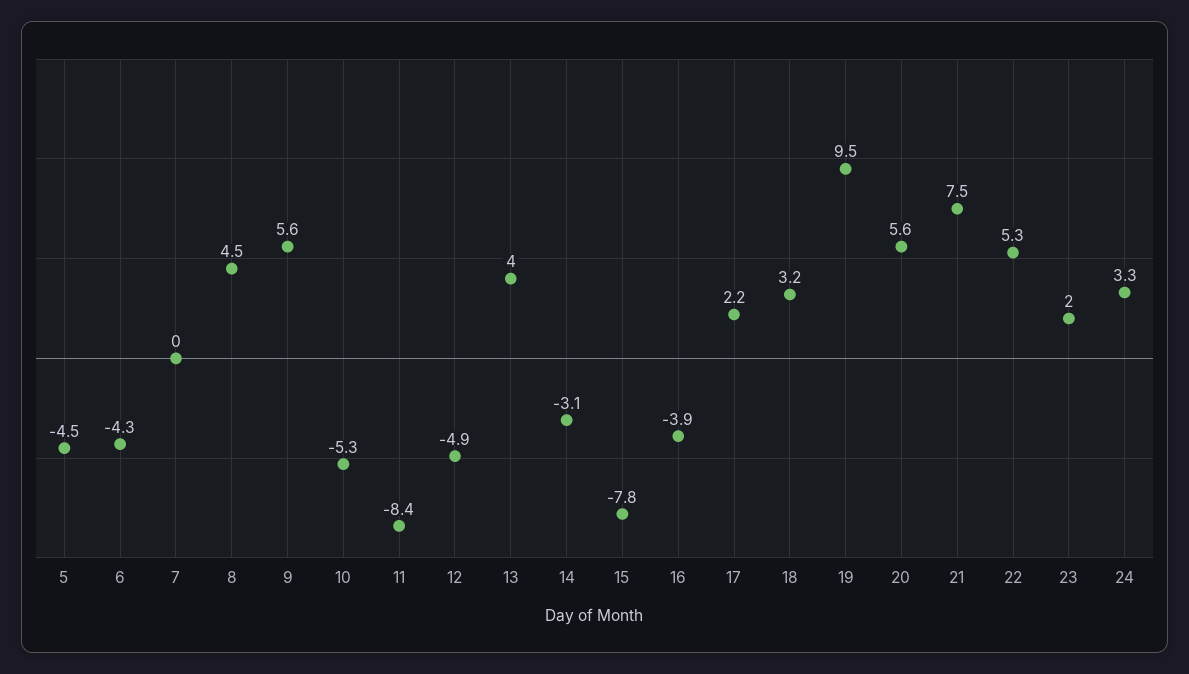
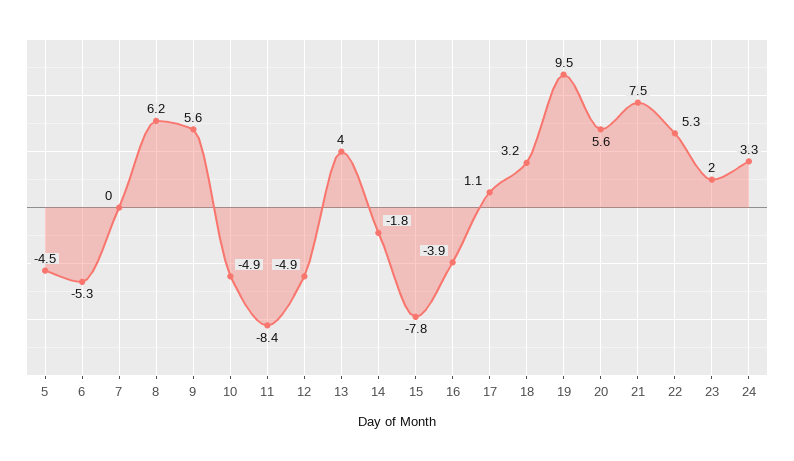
  {
    "5": -4.5,
-   "6": -4.3,
+   "6": -5.3,
    "7": 0,
-   "8": 4.5,
+   "8": 6.2,
    "9": 5.6,
-   "10": -5.3,
+   "10": -4.9,
    "11": -8.4,
    "12": -4.9,
    "13": 4,
-   "14": -3.1,
+   "14": -1.8,
    "15": -7.8,
    "16": -3.9,
-   "17": 2.2,
+   "17": 1.1,
    "18": 3.2,
    "19": 9.5,
    "20": 5.6,
    "21": 7.5,
    "22": 5.3,
    "23": 2,
    "24": 3.3
  }

